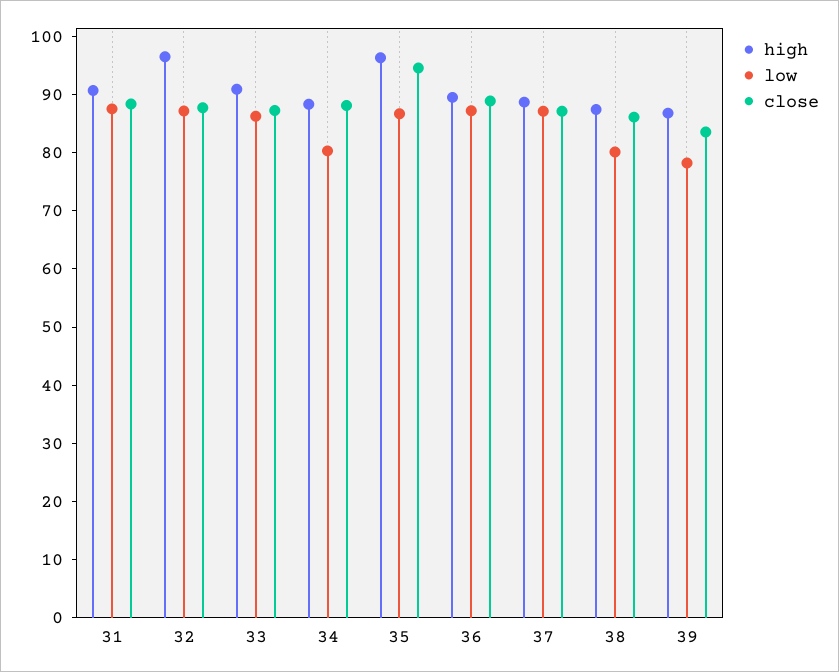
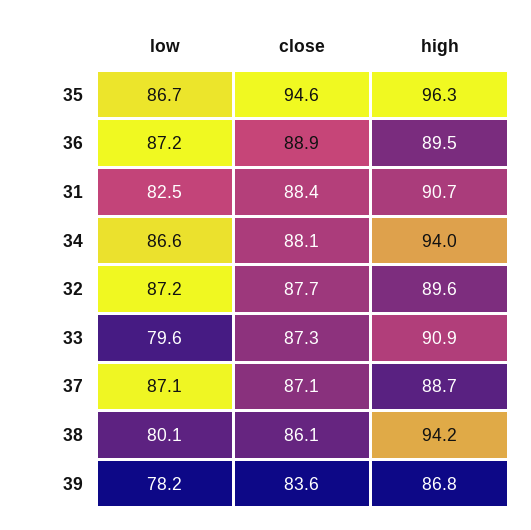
  {
    "high": {
      "31": 90.7,
-     "32": 96,
+     "32": 89.6,
      "33": 90.9,
-     "34": 88,
+     "34": 94,
      "35": 96.3,
      "36": 89.5,
      "37": 88.7,
-     "38": 88,
+     "38": 94.2,
      "39": 86.8
    },
    "low": {
-     "31": 88,
+     "31": 82.5,
      "32": 87.2,
-     "33": 86,
+     "33": 79.6,
-     "34": 80,
+     "34": 86.6,
      "35": 86.7,
      "36": 87.2,
      "37": 87.1,
      "38": 80.1,
      "39": 78.2
    },
    "close": {
      "31": 88.4,
      "32": 87.7,
      "33": 87.3,
      "34": 88.1,
      "35": 94.6,
      "36": 88.9,
      "37": 87.1,
      "38": 86.1,
      "39": 83.6
    }
  }

